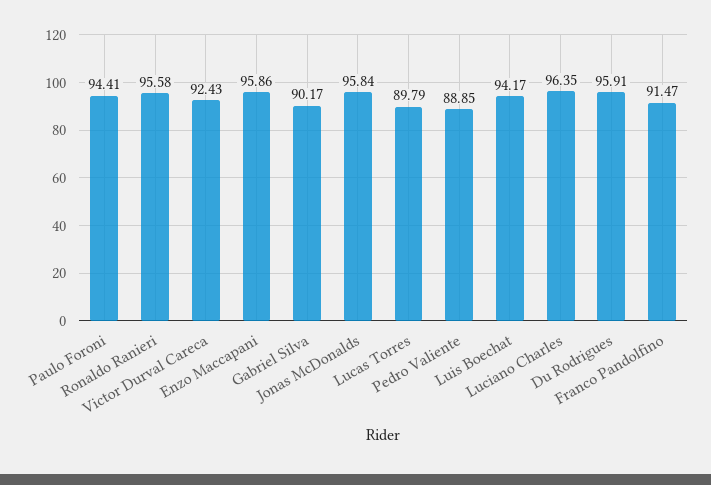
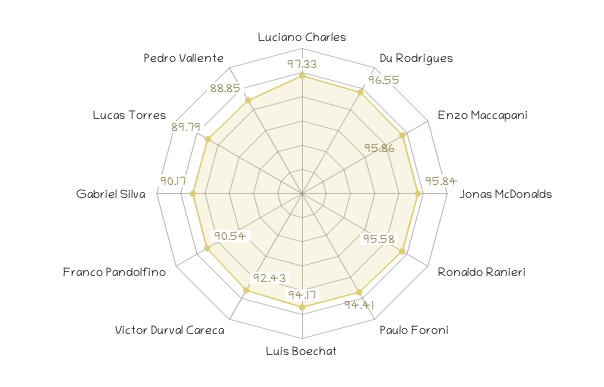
  {
    "Paulo Foroni": 94.41,
    "Ronaldo Ranieri": 95.58,
    "Victor Durval Careca": 92.43,
    "Enzo Maccapani": 95.86,
    "Gabriel Silva": 90.17,
    "Jonas McDonalds": 95.84,
    "Lucas Torres": 89.79,
    "Pedro Valiente": 88.85,
    "Luis Boechat": 94.17,
-   "Luciano Charles": 96.35,
+   "Luciano Charles": 97.33,
-   "Du Rodrigues": 95.91,
+   "Du Rodrigues": 96.55,
-   "Franco Pandolfino": 91.47
+   "Franco Pandolfino": 90.54
  }

